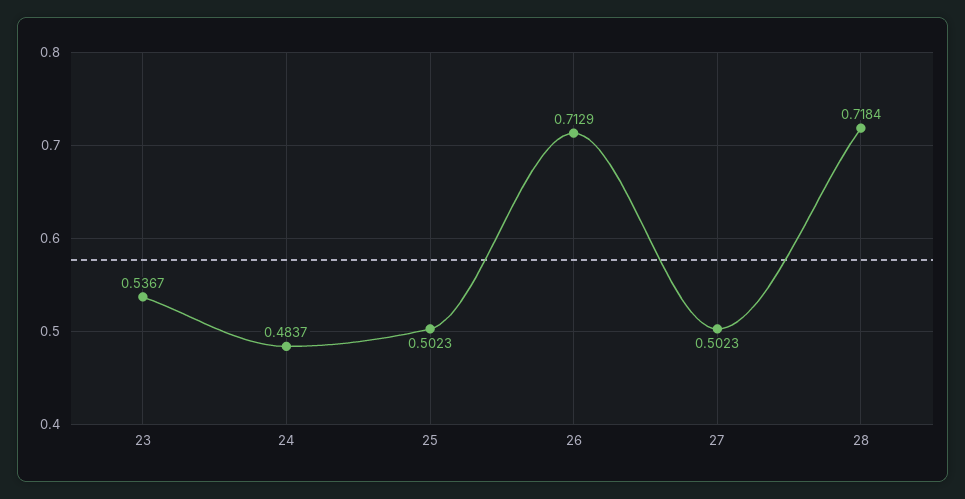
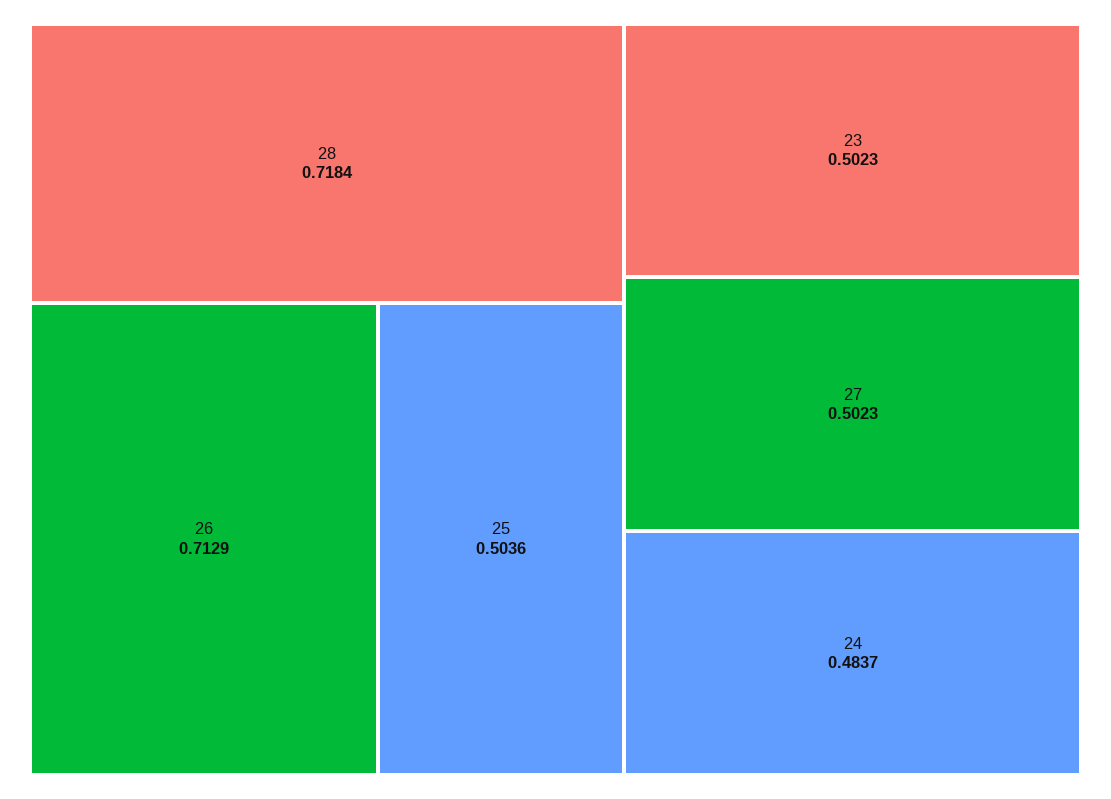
  {
-   "23": 0.5367,
+   "23": 0.5023,
    "24": 0.4837,
-   "25": 0.5023,
+   "25": 0.5036,
    "26": 0.7129,
    "27": 0.5023,
    "28": 0.7184
  }

